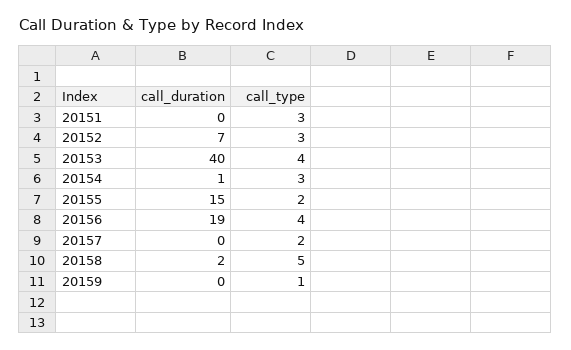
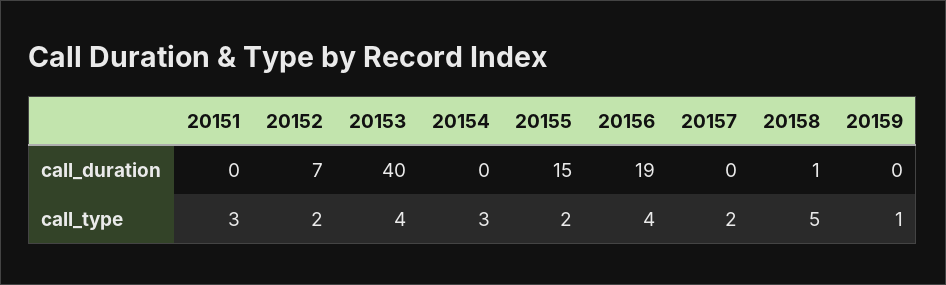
  {
    "call_duration": {
      "20151": 0,
      "20152": 7,
      "20153": 40,
-     "20154": 1,
+     "20154": 0,
      "20155": 15,
      "20156": 19,
      "20157": 0,
-     "20158": 2,
+     "20158": 1,
      "20159": 0
    },
    "call_type": {
      "20151": 3,
-     "20152": 3,
+     "20152": 2,
      "20153": 4,
      "20154": 3,
      "20155": 2,
      "20156": 4,
      "20157": 2,
      "20158": 5,
      "20159": 1
    }
  }

